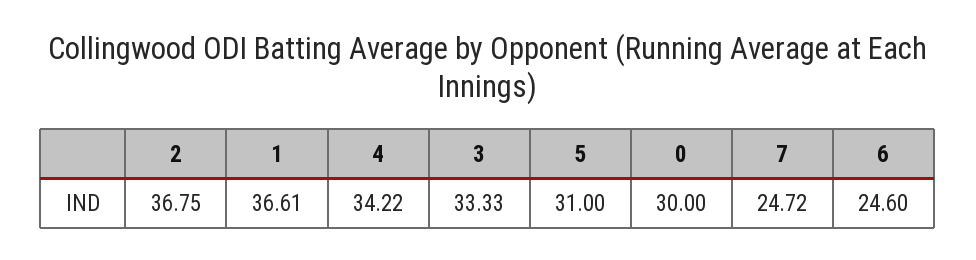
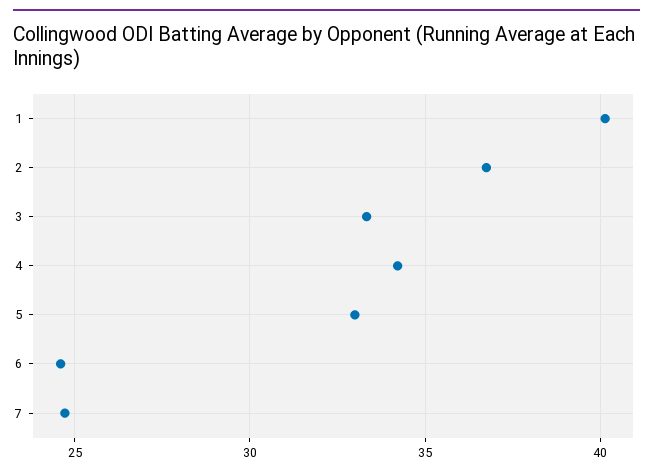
  {
    "2": 36.75,
-   "1": 36.61,
+   "1": 40,
    "4": 34.22,
    "3": 33.33,
-   "5": 31,
+   "5": 33,
-   "0": 30,
    "7": 24.72,
    "6": 24.6
  }

